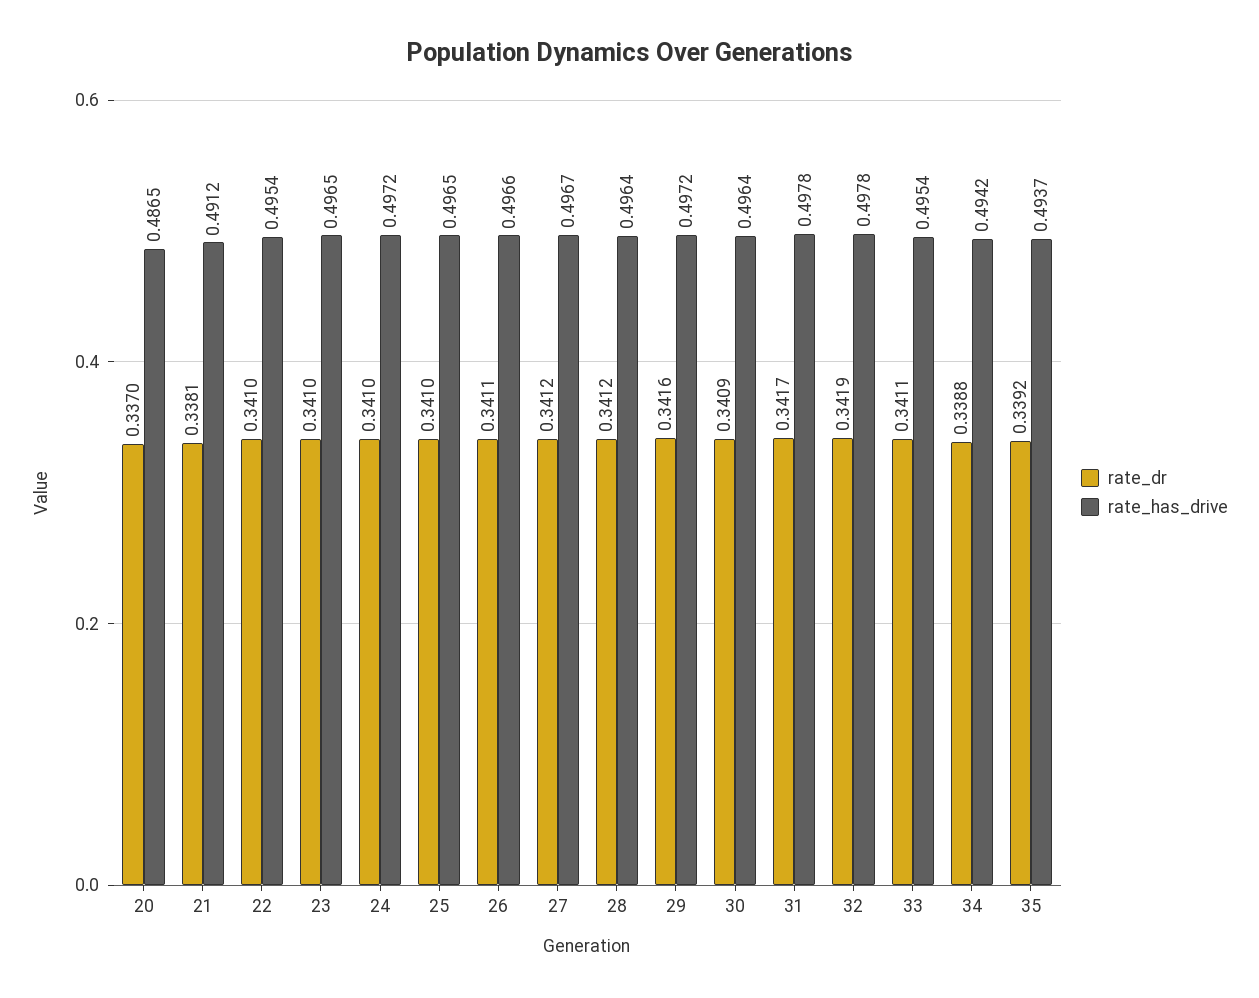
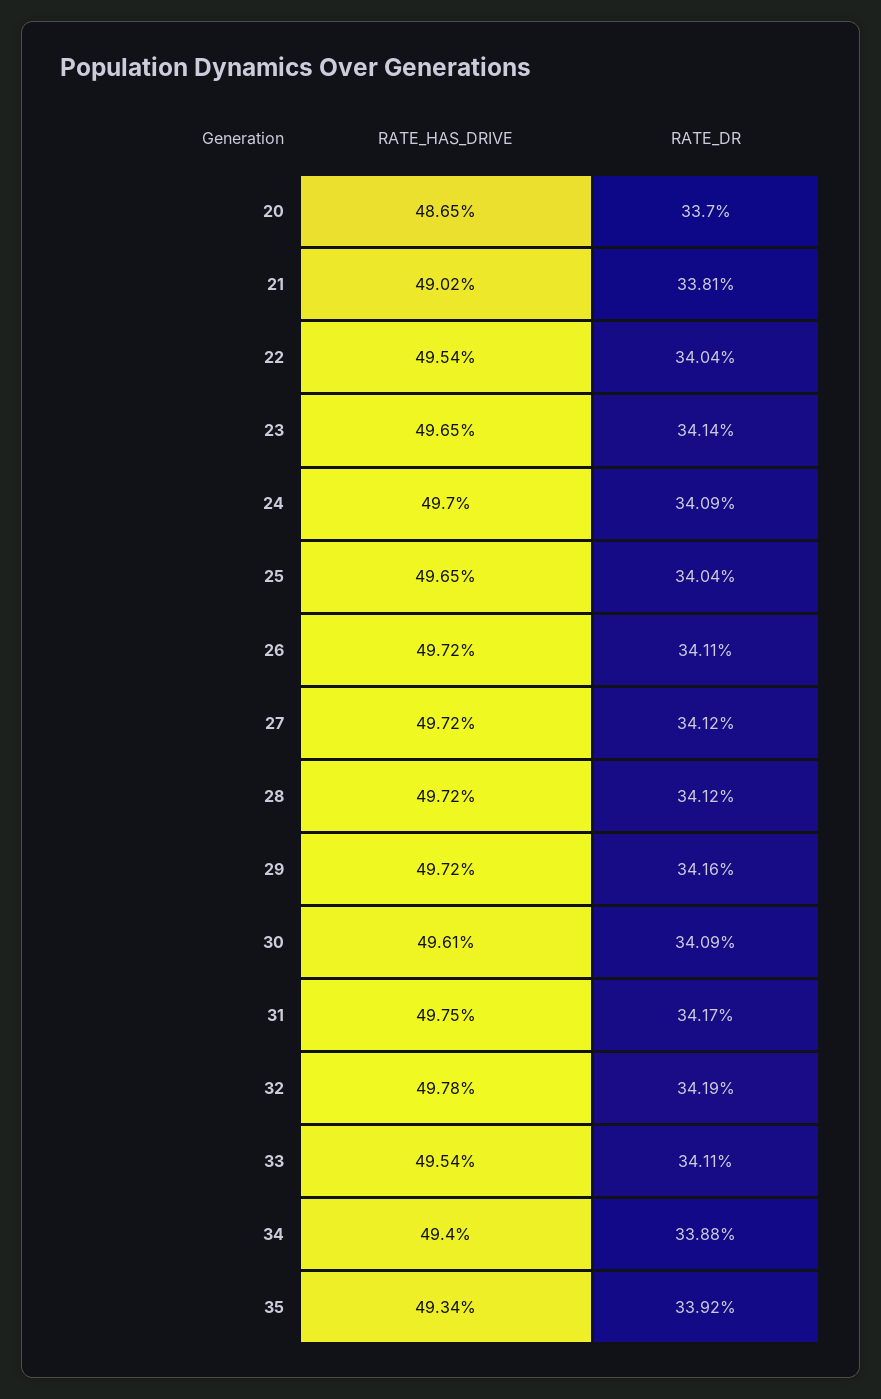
  {
    "rate_dr": {
      "20": 0.337,
      "21": 0.3381,
-     "22": 0.341,
+     "22": 0.3404,
-     "23": 0.341,
+     "23": 0.3414,
-     "24": 0.341,
+     "24": 0.3409,
-     "25": 0.341,
+     "25": 0.3404,
      "26": 0.3411,
      "27": 0.3412,
      "28": 0.3412,
      "29": 0.3416,
      "30": 0.3409,
      "31": 0.3417,
      "32": 0.3419,
      "33": 0.3411,
      "34": 0.3388,
      "35": 0.3392
    },
    "rate_has_drive": {
      "20": 0.4865,
-     "21": 0.4912,
+     "21": 0.4902,
      "22": 0.4954,
      "23": 0.4965,
-     "24": 0.4972,
+     "24": 0.497,
      "25": 0.4965,
-     "26": 0.4966,
+     "26": 0.4972,
-     "27": 0.4967,
+     "27": 0.4972,
-     "28": 0.4964,
+     "28": 0.4972,
      "29": 0.4972,
-     "30": 0.4964,
+     "30": 0.4961,
-     "31": 0.4978,
+     "31": 0.4975,
      "32": 0.4978,
      "33": 0.4954,
-     "34": 0.4942,
+     "34": 0.494,
-     "35": 0.4937
+     "35": 0.4934
    }
  }

